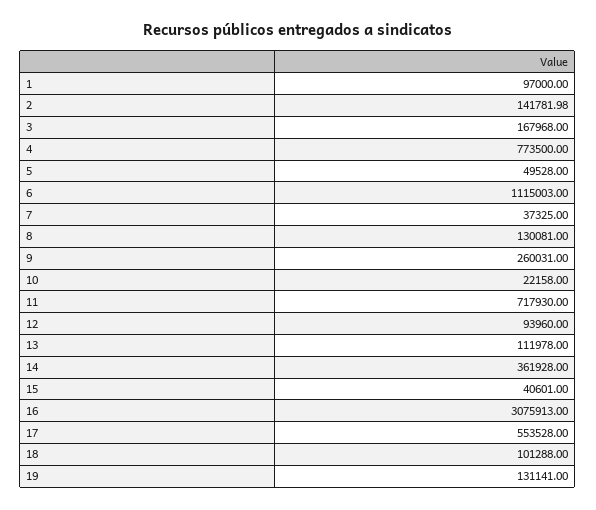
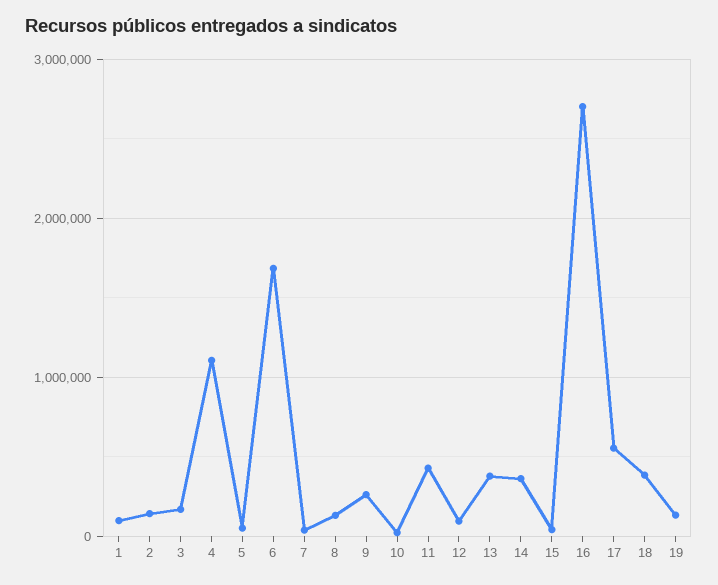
  {
    "1": 97000,
    "2": 141781.98,
    "3": 167968,
-   "4": 773500,
+   "4": 1100000,
    "5": 49528,
-   "6": 1115003,
+   "6": 1700000,
    "7": 37325,
    "8": 130081,
    "9": 260031,
    "10": 22158,
-   "11": 717930,
+   "11": 400000,
    "12": 93960,
-   "13": 111978,
+   "13": 400000,
    "14": 361928,
    "15": 40601,
-   "16": 3075913,
+   "16": 2700000,
    "17": 553528,
-   "18": 101288,
+   "18": 400000,
    "19": 131141
  }

